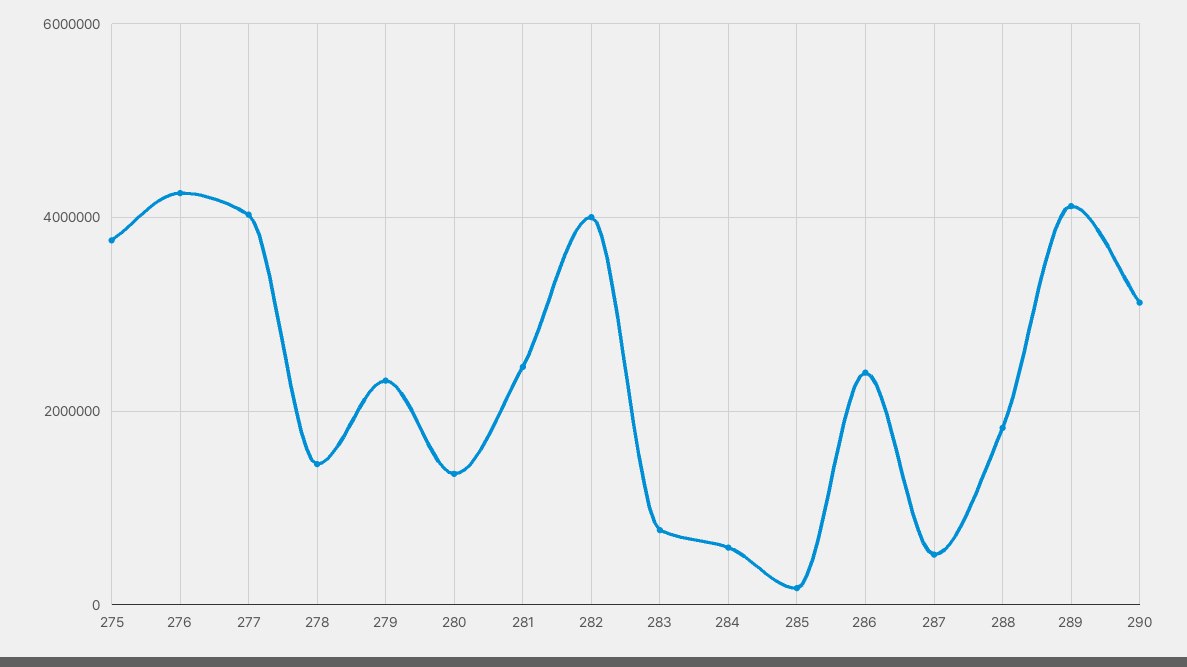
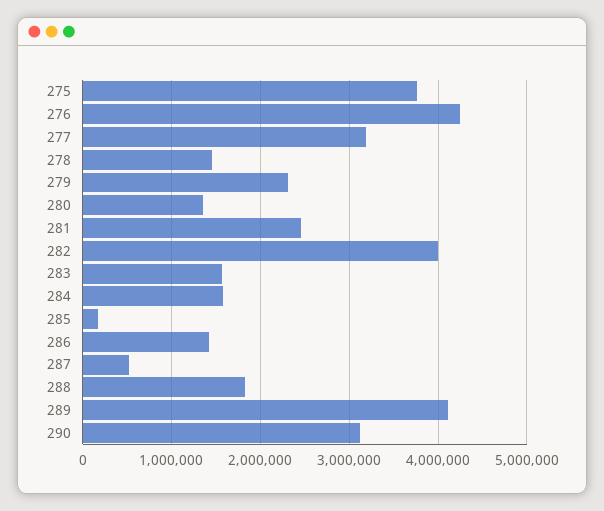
  {
    "275": 3800000,
    "276": 4300000,
-   "277": 4000000,
+   "277": 3200000,
    "278": 1500000,
    "279": 2300000,
    "280": 1400000,
    "281": 2500000,
    "282": 4000000,
-   "283": 800000,
+   "283": 1600000,
-   "284": 600000,
+   "284": 1600000,
    "285": 200000,
-   "286": 2400000,
+   "286": 1400000,
    "287": 500000,
    "288": 1800000,
    "289": 4100000,
    "290": 3100000
  }

